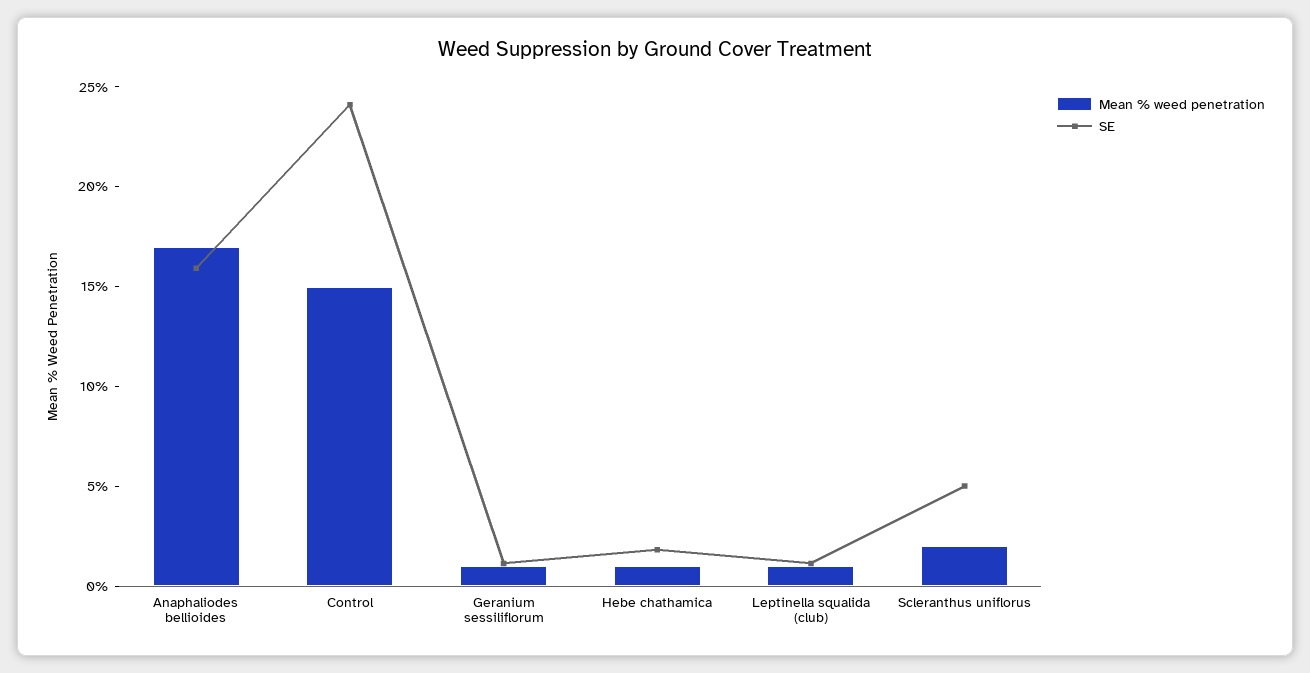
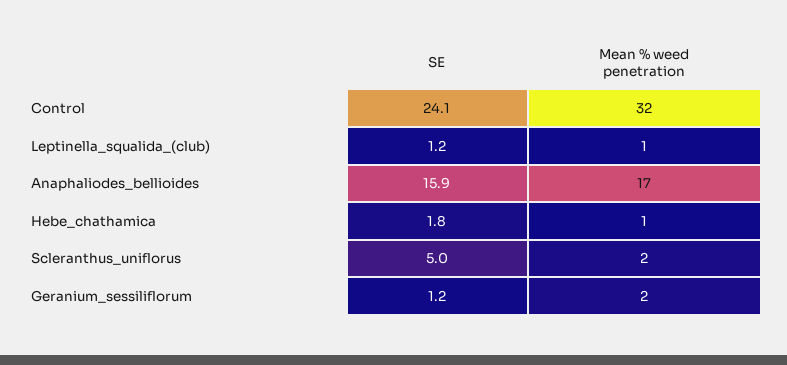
  {
    "Mean % weed penetration": {
      "Anaphaliodes bellioides": 17,
-     "Control": 15,
+     "Control": 32,
-     "Geranium sessiliflorum": 1,
+     "Geranium sessiliflorum": 2,
      "Hebe chathamica": 1,
      "Leptinella squalida (club)": 1,
      "Scleranthus uniflorus": 2
    },
    "SE": {
      "Anaphaliodes bellioides": 15.9,
      "Control": 24.1,
      "Geranium sessiliflorum": 1.2,
      "Hebe chathamica": 1.8,
      "Leptinella squalida (club)": 1.2,
      "Scleranthus uniflorus": 5
    }
  }

